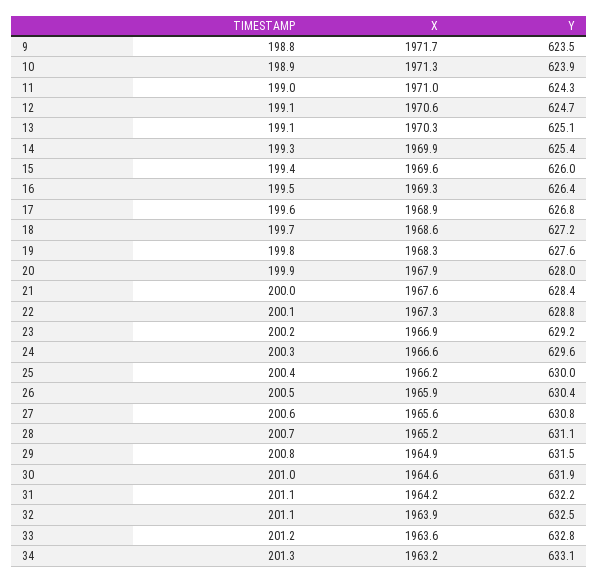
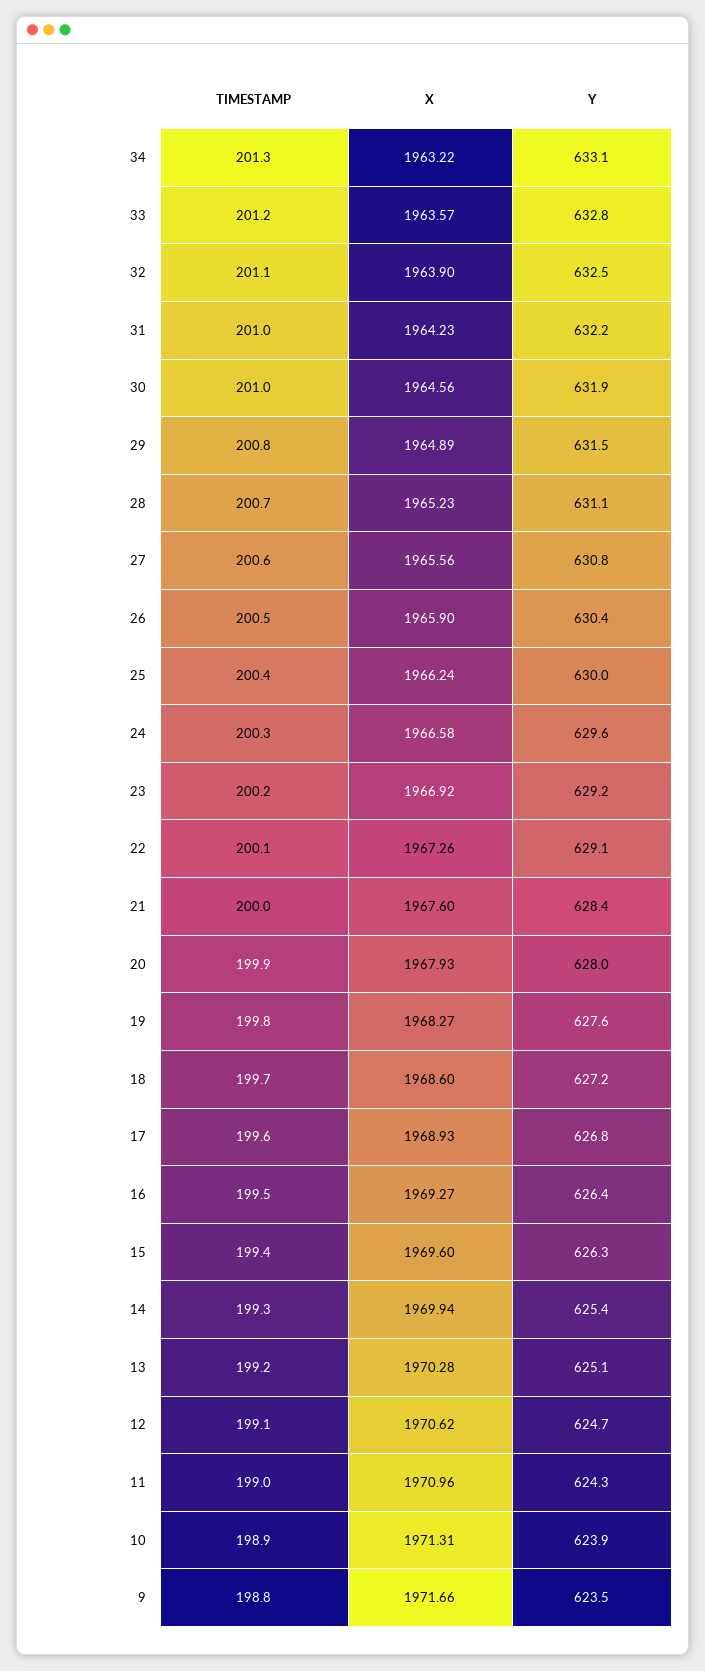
  {
    "TIMESTAMP": {
      "9": 198.8,
      "10": 198.9,
      "11": 199,
      "12": 199.1,
-     "13": 199.1,
+     "13": 199.2,
      "14": 199.3,
      "15": 199.4,
      "16": 199.5,
      "17": 199.6,
      "18": 199.7,
      "19": 199.8,
      "20": 199.9,
      "21": 200,
      "22": 200.1,
      "23": 200.2,
      "24": 200.3,
      "25": 200.4,
      "26": 200.5,
      "27": 200.6,
      "28": 200.7,
      "29": 200.8,
      "30": 201,
-     "31": 201.1,
+     "31": 201,
      "32": 201.1,
      "33": 201.2,
      "34": 201.3
    },
    "X": {
      "9": 1971.66,
      "10": 1971.31,
      "11": 1970.96,
      "12": 1970.62,
      "13": 1970.28,
      "14": 1969.94,
      "15": 1969.6,
      "16": 1969.27,
      "17": 1968.93,
      "18": 1968.6,
      "19": 1968.27,
      "20": 1967.93,
      "21": 1967.6,
      "22": 1967.26,
      "23": 1966.92,
      "24": 1966.58,
      "25": 1966.24,
      "26": 1965.9,
      "27": 1965.56,
      "28": 1965.23,
      "29": 1964.89,
      "30": 1964.56,
      "31": 1964.23,
      "32": 1963.9,
      "33": 1963.57,
      "34": 1963.22
    },
    "Y": {
      "9": 623.5,
      "10": 623.9,
      "11": 624.3,
      "12": 624.7,
      "13": 625.1,
      "14": 625.4,
-     "15": 626,
+     "15": 626.3,
      "16": 626.4,
      "17": 626.8,
      "18": 627.2,
      "19": 627.6,
      "20": 628,
      "21": 628.4,
-     "22": 628.8,
+     "22": 629.1,
      "23": 629.2,
      "24": 629.6,
      "25": 630,
      "26": 630.4,
      "27": 630.8,
      "28": 631.1,
      "29": 631.5,
      "30": 631.9,
      "31": 632.2,
      "32": 632.5,
      "33": 632.8,
      "34": 633.1
    }
  }

